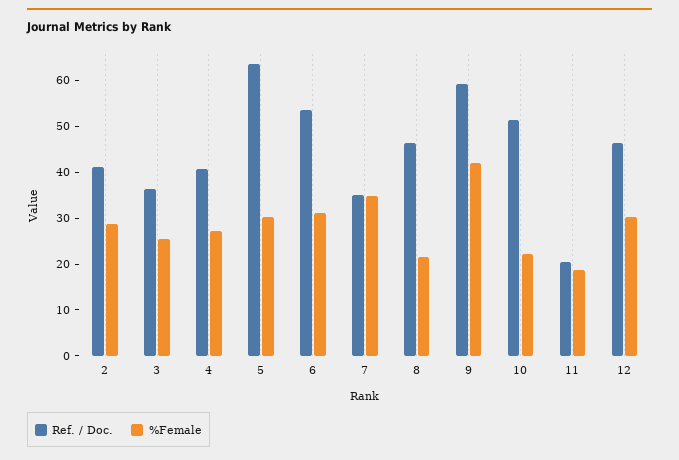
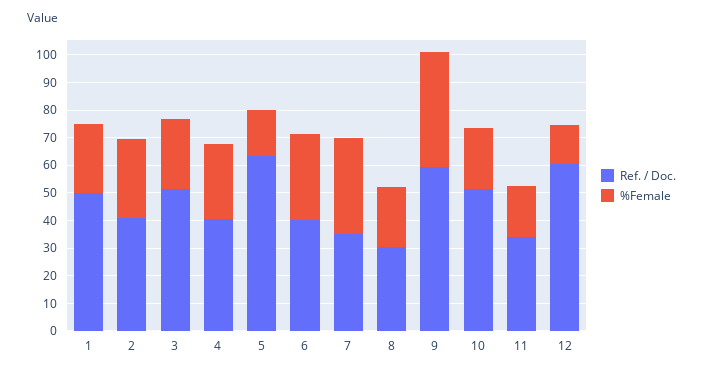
  {
    "Ref. / Doc.": {
      "2": 42,
-     "3": 36,
+     "3": 50,
      "4": 40,
      "5": 64,
-     "6": 54,
+     "6": 40,
      "7": 36,
-     "8": 46,
+     "8": 30,
      "9": 60,
      "10": 52,
-     "11": 20,
+     "11": 35,
-     "12": 46
+     "12": 60,
+     "1": 50
    },
    "%Female": {
      "2": 28,
      "3": 26,
      "4": 28,
-     "5": 30,
+     "5": 15,
      "6": 32,
      "7": 34,
      "8": 22,
      "9": 42,
      "10": 22,
      "11": 18,
-     "12": 30
+     "12": 15,
+     "1": 25
    }
  }

